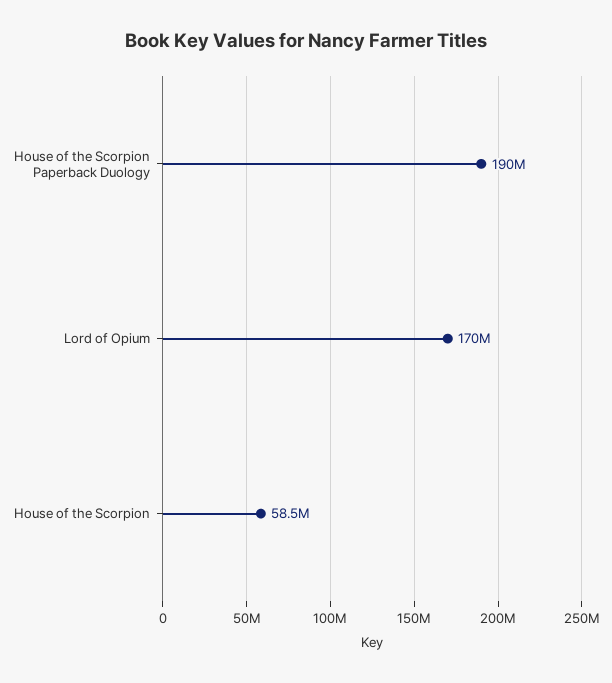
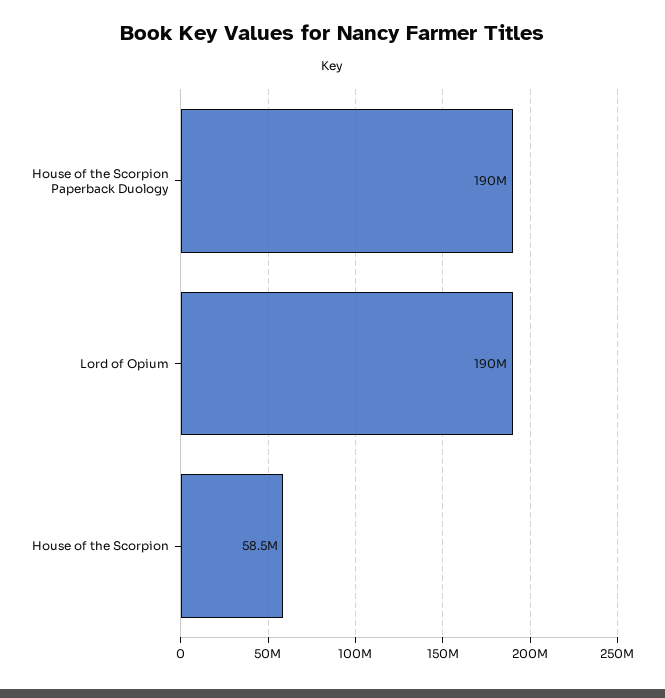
  {
    "House of the Scorpion Paperback Duology": 190000000,
-   "Lord of Opium": 170000000,
+   "Lord of Opium": 190000000,
    "House of the Scorpion": 58500000
  }

